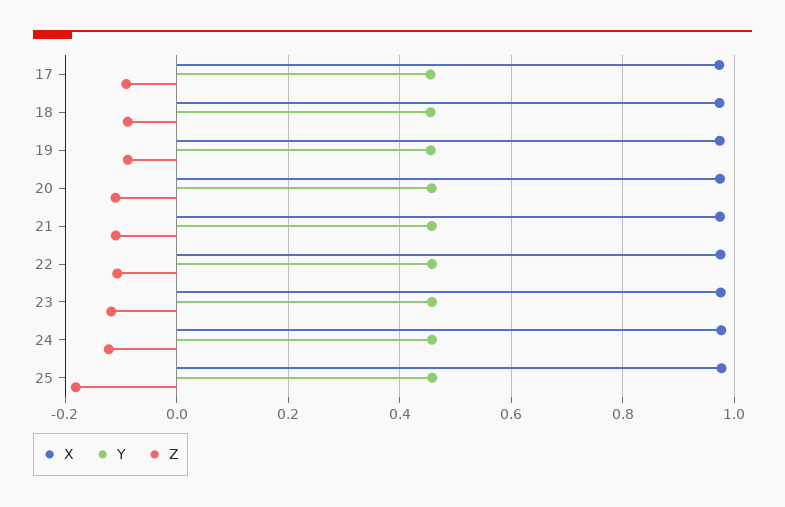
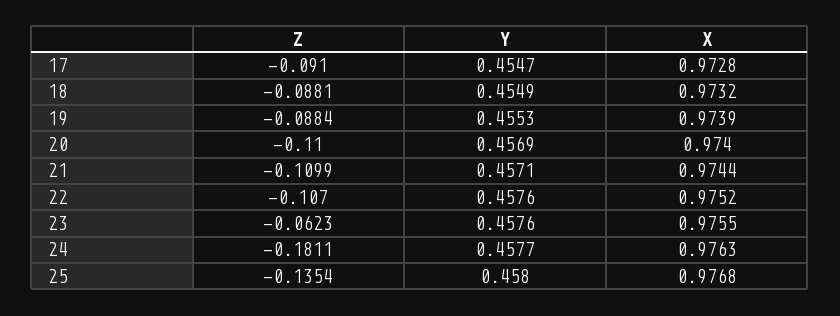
  {
    "X": {
      "17": 0.9728,
      "18": 0.9732,
      "19": 0.9739,
      "20": 0.974,
      "21": 0.9744,
      "22": 0.9752,
      "23": 0.9755,
      "24": 0.9763,
      "25": 0.9768
    },
    "Y": {
      "17": 0.4547,
      "18": 0.4549,
      "19": 0.4553,
      "20": 0.4569,
      "21": 0.4571,
      "22": 0.4576,
      "23": 0.4576,
      "24": 0.4577,
      "25": 0.458
    },
    "Z": {
      "17": -0.091,
      "18": -0.0881,
      "19": -0.0884,
      "20": -0.11,
      "21": -0.1099,
      "22": -0.107,
-     "23": -0.12,
+     "23": -0.0623,
-     "24": -0.12,
+     "24": -0.1811,
-     "25": -0.18
+     "25": -0.1354
    }
  }

